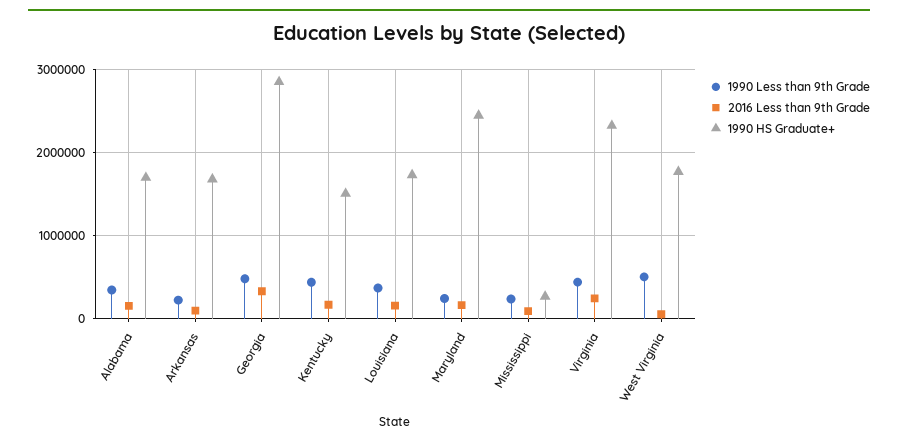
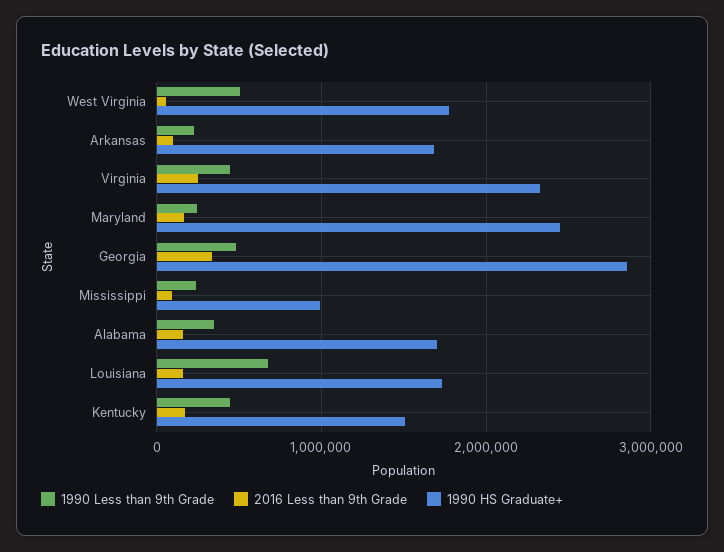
  {
    "1990 Less than 9th Grade": {
      "Alabama": 300000,
      "Arkansas": 200000,
      "Georgia": 500000,
      "Kentucky": 400000,
-     "Louisiana": 400000,
+     "Louisiana": 700000,
      "Maryland": 200000,
      "Mississippi": 200000,
      "Virginia": 400000,
      "West Virginia": 500000
    },
    "2016 Less than 9th Grade": {
      "Alabama": 200000,
      "Arkansas": 100000,
      "Georgia": 300000,
      "Kentucky": 200000,
      "Louisiana": 200000,
      "Maryland": 200000,
      "Mississippi": 100000,
      "Virginia": 200000,
      "West Virginia": 100000
    },
    "1990 HS Graduate+": {
      "Alabama": 1700000,
      "Arkansas": 1700000,
      "Georgia": 2900000,
      "Kentucky": 1500000,
      "Louisiana": 1700000,
      "Maryland": 2400000,
-     "Mississippi": 300000,
+     "Mississippi": 1000000,
      "Virginia": 2300000,
      "West Virginia": 1800000
    }
  }

